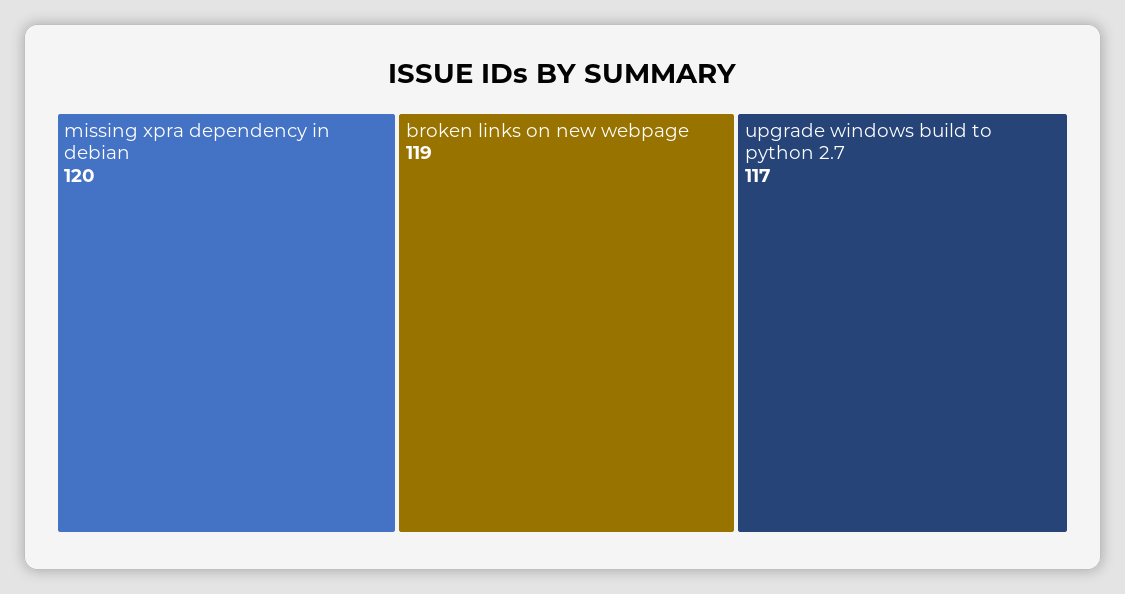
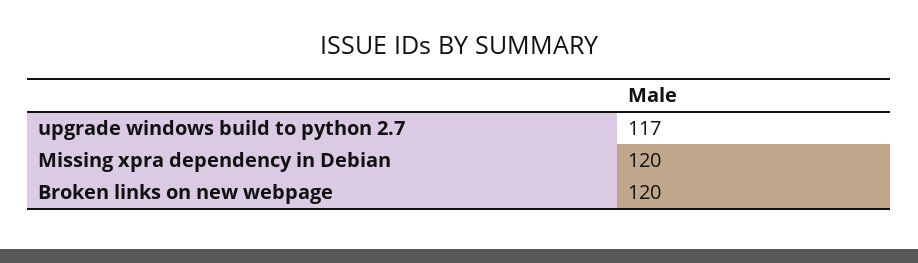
  {
    "missing xpra dependency in debian": 120,
-   "broken links on new webpage": 119,
+   "broken links on new webpage": 120,
    "upgrade windows build to python 2.7": 117
  }

